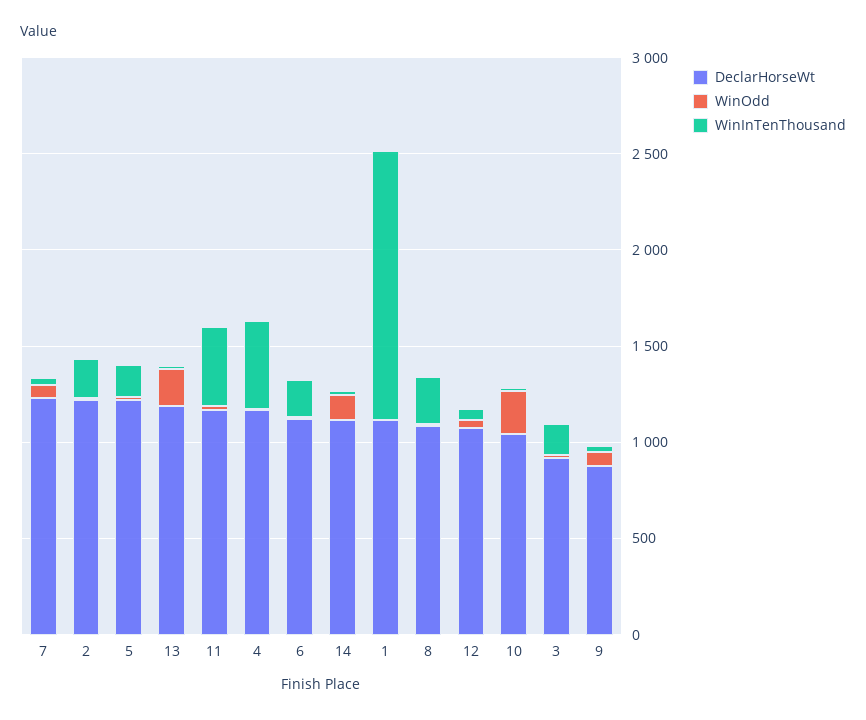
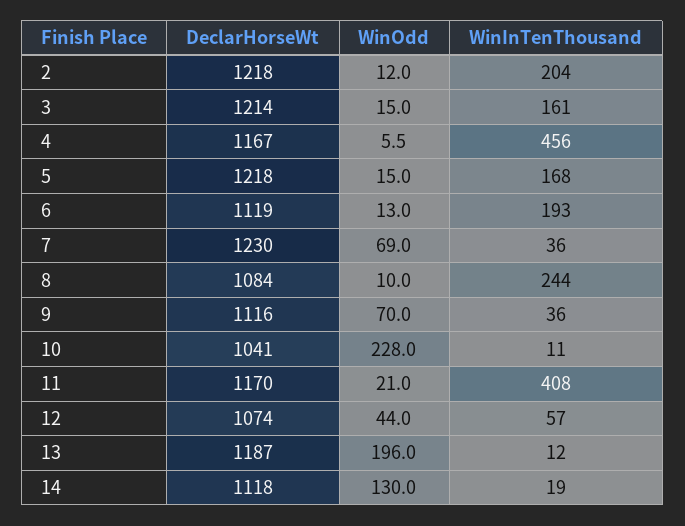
  {
    "DeclarHorseWt": {
      "7": 1230,
      "2": 1218,
      "5": 1218,
      "13": 1187,
      "11": 1170,
      "4": 1167,
      "6": 1119,
      "14": 1118,
-     "1": 1100,
      "8": 1084,
      "12": 1074,
      "10": 1041,
-     "3": 900,
+     "3": 1214,
-     "9": 900
+     "9": 1116
    },
    "WinOdd": {
      "7": 69,
      "2": 12,
      "5": 15,
      "13": 196,
      "11": 21,
      "4": 5.5,
      "6": 13,
      "14": 130,
-     "1": 0,
      "8": 10,
      "12": 44,
      "10": 228,
      "3": 15,
      "9": 70
    },
    "WinInTenThousand": {
      "7": 36,
      "2": 204,
      "5": 168,
      "13": 12,
      "11": 408,
      "4": 456,
      "6": 193,
      "14": 19,
-     "1": 1400,
      "8": 244,
      "12": 57,
      "10": 11,
      "3": 161,
      "9": 36
    }
  }

